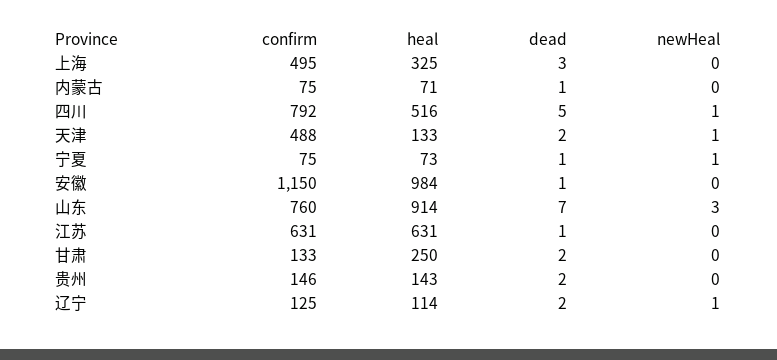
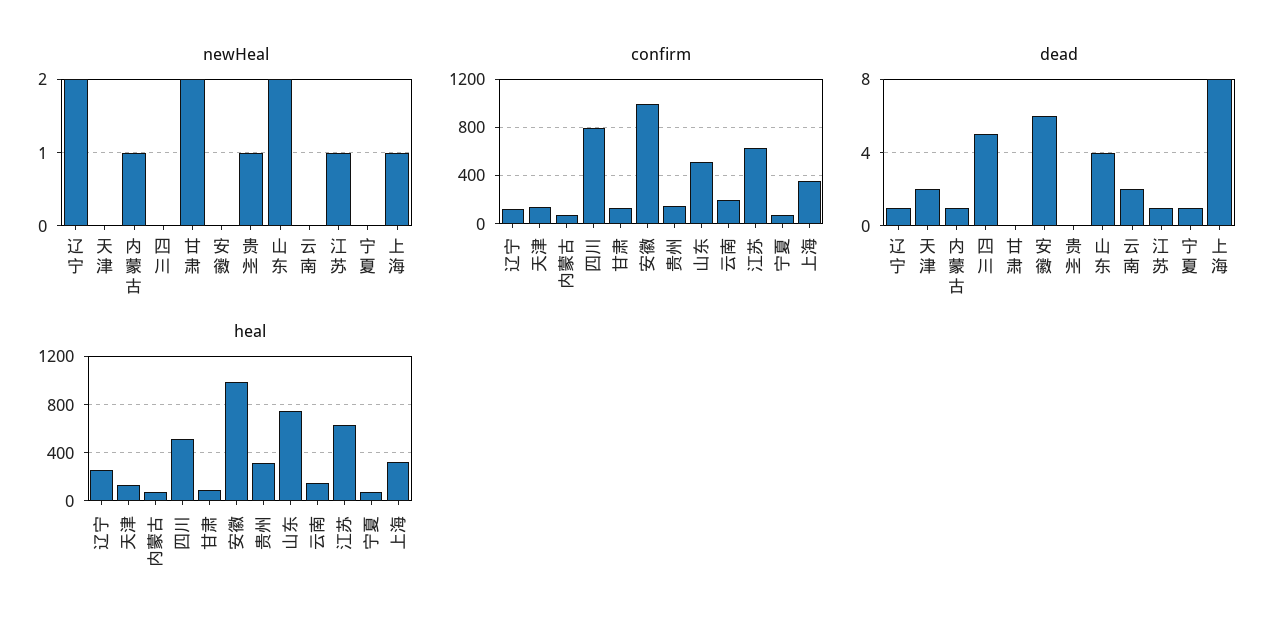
  {
    "confirm": {
-     "上海": 495,
+     "上海": 350,
      "内蒙古": 75,
      "四川": 792,
-     "天津": 488,
+     "天津": 150,
      "宁夏": 75,
-     "安徽": 1150,
+     "安徽": 1000,
-     "山东": 760,
+     "山东": 500,
      "江苏": 631,
      "甘肃": 133,
      "贵州": 146,
-     "辽宁": 125
+     "辽宁": 125,
+     "云南": 200
    },
    "heal": {
      "上海": 325,
      "内蒙古": 71,
      "四川": 516,
      "天津": 133,
      "宁夏": 73,
      "安徽": 984,
-     "山东": 914,
+     "山东": 750,
      "江苏": 631,
-     "甘肃": 250,
+     "甘肃": 100,
-     "贵州": 143,
+     "贵州": 300,
-     "辽宁": 114
+     "辽宁": 250,
+     "云南": 150
    },
    "dead": {
-     "上海": 3,
+     "上海": 8,
      "内蒙古": 1,
      "四川": 5,
      "天津": 2,
      "宁夏": 1,
-     "安徽": 1,
+     "安徽": 6,
-     "山东": 7,
+     "山东": 4,
      "江苏": 1,
-     "甘肃": 2,
+     "甘肃": 0,
-     "贵州": 2,
+     "贵州": 0,
-     "辽宁": 2
+     "辽宁": 1,
+     "云南": 2
    },
    "newHeal": {
-     "上海": 0,
+     "上海": 1,
-     "内蒙古": 0,
+     "内蒙古": 1,
-     "四川": 1,
+     "四川": 0,
-     "天津": 1,
+     "天津": 0,
-     "宁夏": 1,
+     "宁夏": 0,
      "安徽": 0,
-     "山东": 3,
+     "山东": 2,
-     "江苏": 0,
+     "江苏": 1,
-     "甘肃": 0,
+     "甘肃": 2,
-     "贵州": 0,
+     "贵州": 1,
-     "辽宁": 1
+     "辽宁": 2,
+     "云南": 0
    }
  }

